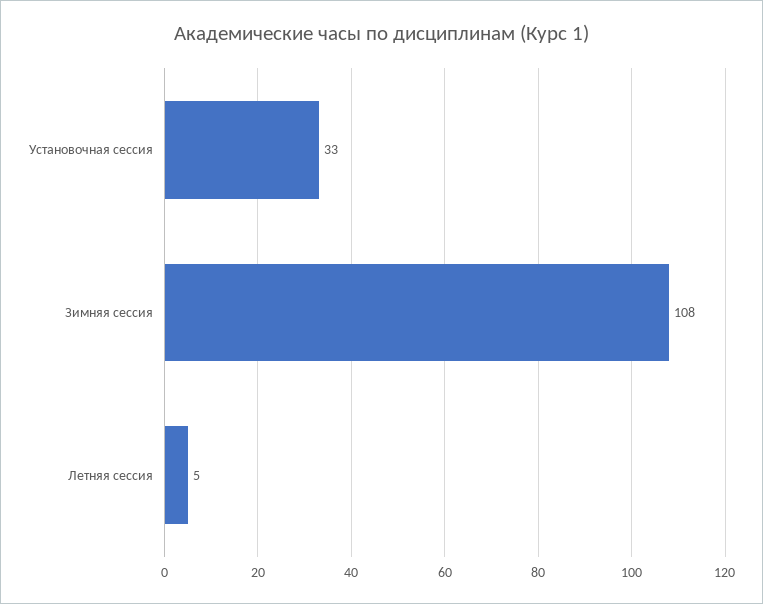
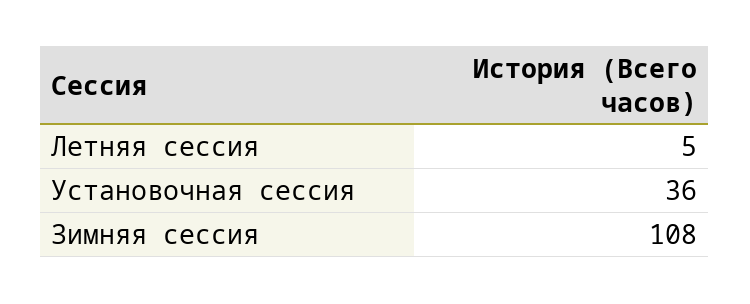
  {
-   "Установочная сессия": 33,
+   "Установочная сессия": 36,
    "Зимняя сессия": 108,
    "Летняя сессия": 5
  }

